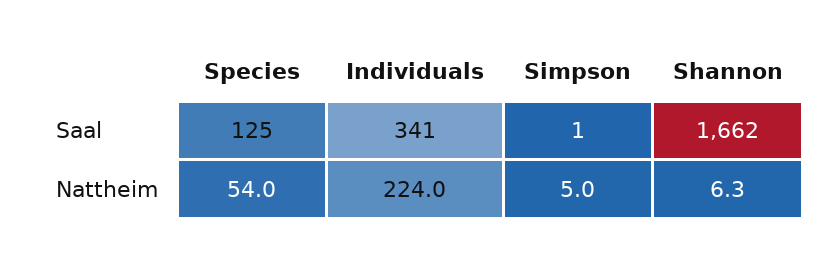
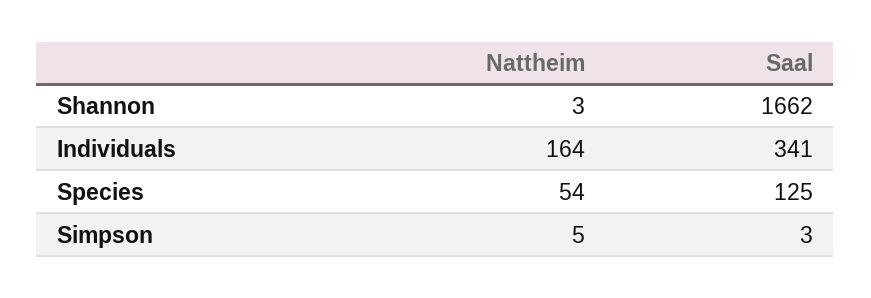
  {
    "Species": {
      "Saal": 125,
      "Nattheim": 54
    },
    "Individuals": {
      "Saal": 341,
-     "Nattheim": 224
+     "Nattheim": 164
    },
    "Simpson": {
-     "Saal": 1,
+     "Saal": 3,
      "Nattheim": 5
    },
    "Shannon": {
      "Saal": 1662,
-     "Nattheim": 6.3
+     "Nattheim": 3
    }
  }

